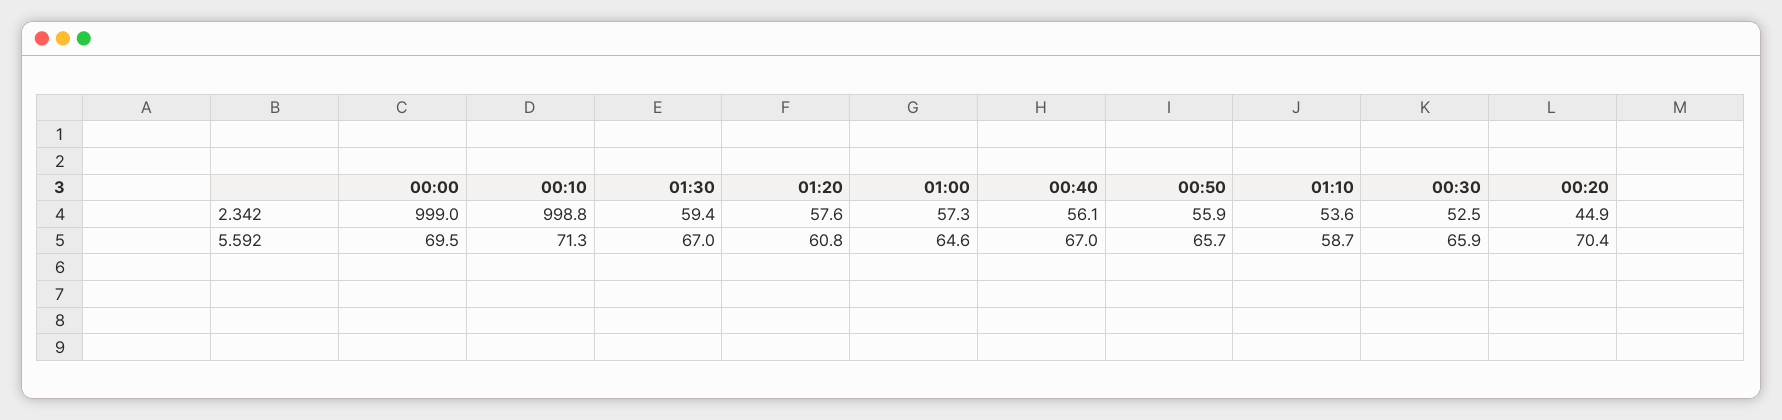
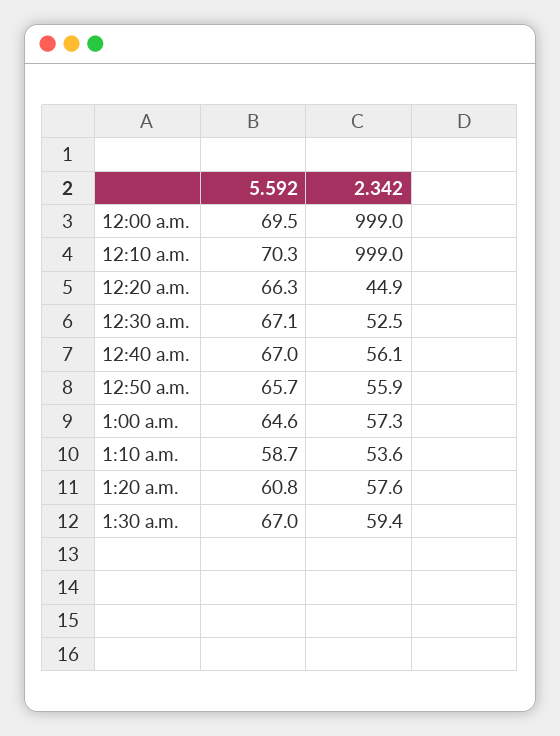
  {
    "00:00": {
      "2.342": 999,
      "5.592": 69.5
    },
    "00:10": {
-     "2.342": 998.8,
+     "2.342": 999,
-     "5.592": 71.3
+     "5.592": 70.3
    },
    "01:30": {
      "2.342": 59.4,
      "5.592": 67
    },
    "01:20": {
      "2.342": 57.6,
      "5.592": 60.8
    },
    "01:00": {
      "2.342": 57.3,
      "5.592": 64.6
    },
    "00:40": {
      "2.342": 56.1,
      "5.592": 67
    },
    "00:50": {
      "2.342": 55.9,
      "5.592": 65.7
    },
    "01:10": {
      "2.342": 53.6,
      "5.592": 58.7
    },
    "00:30": {
      "2.342": 52.5,
-     "5.592": 65.9
+     "5.592": 67.1
    },
    "00:20": {
      "2.342": 44.9,
-     "5.592": 70.4
+     "5.592": 66.3
    }
  }

